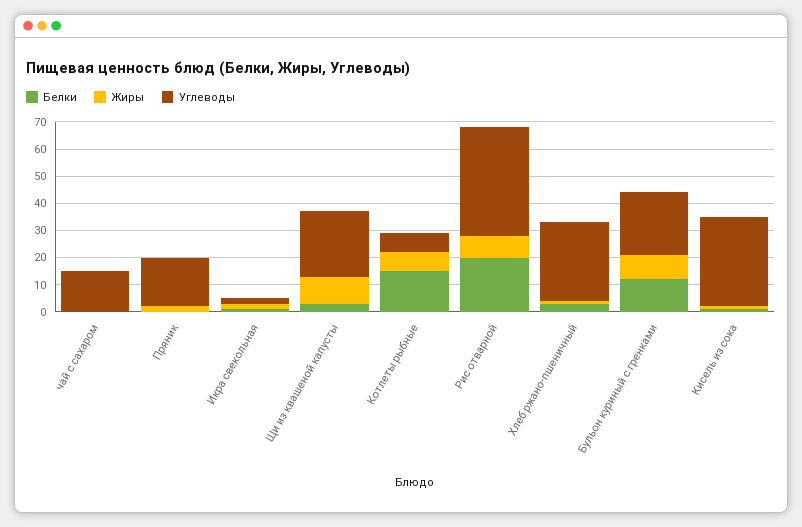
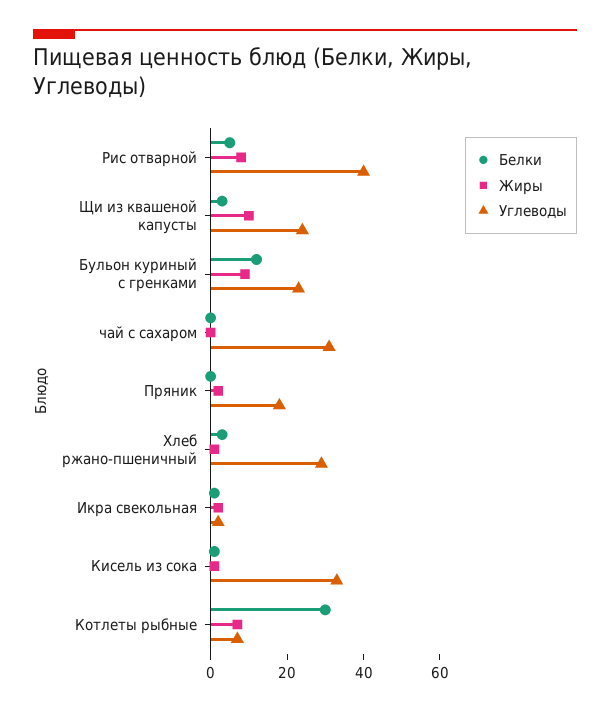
  {
    "Белки": {
      "чай с сахаром": 0,
      "Пряник": 0,
      "Икра свекольная": 0,
      "Щи из квашеной капусты": 5,
-     "Котлеты рыбные": 15,
+     "Котлеты рыбные": 30,
-     "Рис отварной": 20,
+     "Рис отварной": 5,
      "Хлеб ржано-пшеничный": 5,
      "Бульон куриный с гренками": 10,
      "Кисель из сока": 0
    },
    "Жиры": {
      "чай с сахаром": 0,
      "Пряник": 0,
      "Икра свекольная": 0,
      "Щи из квашеной капусты": 10,
      "Котлеты рыбные": 5,
      "Рис отварной": 10,
      "Хлеб ржано-пшеничный": 0,
      "Бульон куриный с гренками": 10,
      "Кисель из сока": 0
    },
    "Углеводы": {
-     "чай с сахаром": 15,
+     "чай с сахаром": 30,
      "Пряник": 20,
      "Икра свекольная": 0,
      "Щи из квашеной капусты": 25,
      "Котлеты рыбные": 5,
      "Рис отварной": 40,
      "Хлеб ржано-пшеничный": 30,
      "Бульон куриный с гренками": 25,
      "Кисель из сока": 35
    }
  }

